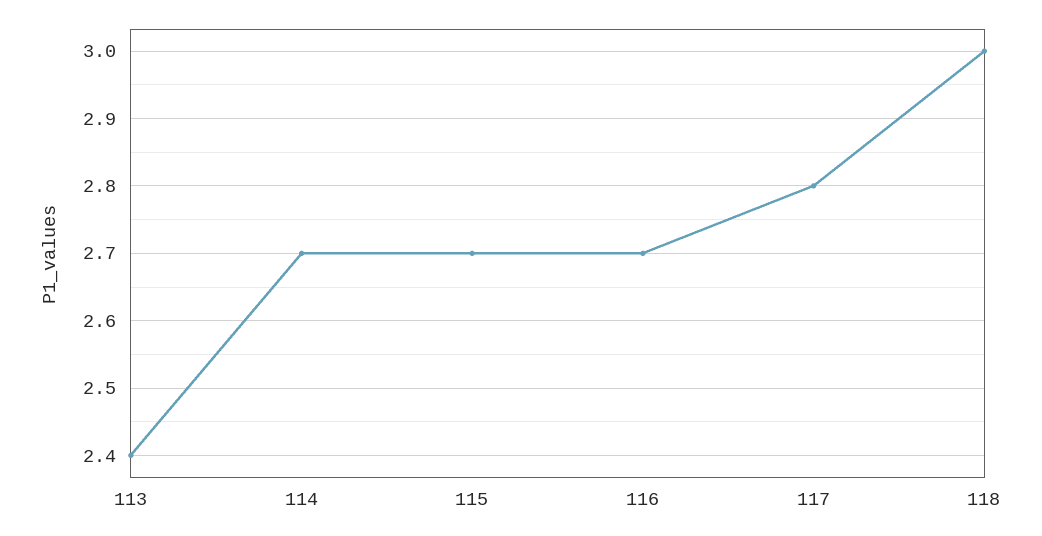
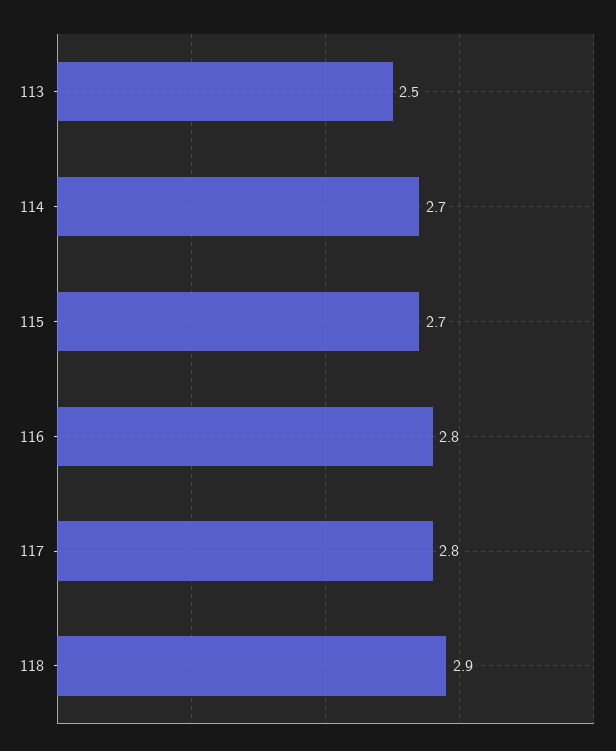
  {
-   "113": 2.4,
+   "113": 2.5,
    "114": 2.7,
    "115": 2.7,
-   "116": 2.7,
+   "116": 2.8,
    "117": 2.8,
-   "118": 3
+   "118": 2.9
  }

